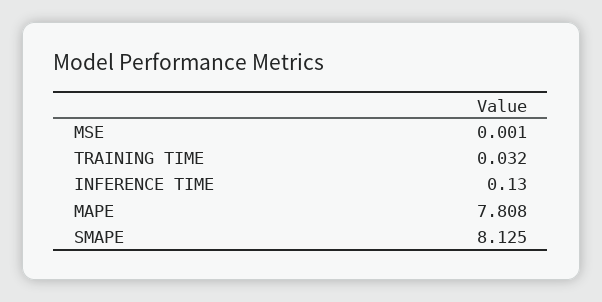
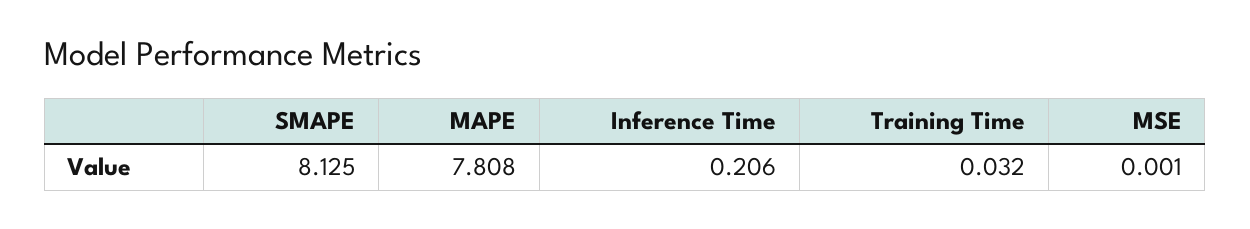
  {
    "MSE": 0.001,
    "TRAINING TIME": 0.032,
-   "INFERENCE TIME": 0.13,
+   "INFERENCE TIME": 0.206,
    "MAPE": 7.808,
    "SMAPE": 8.125
  }

